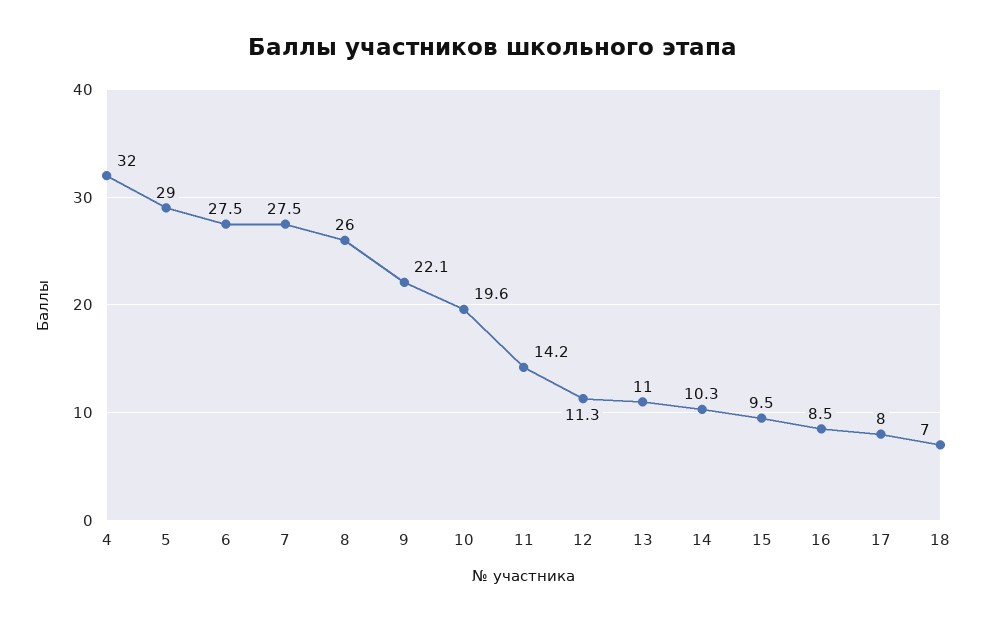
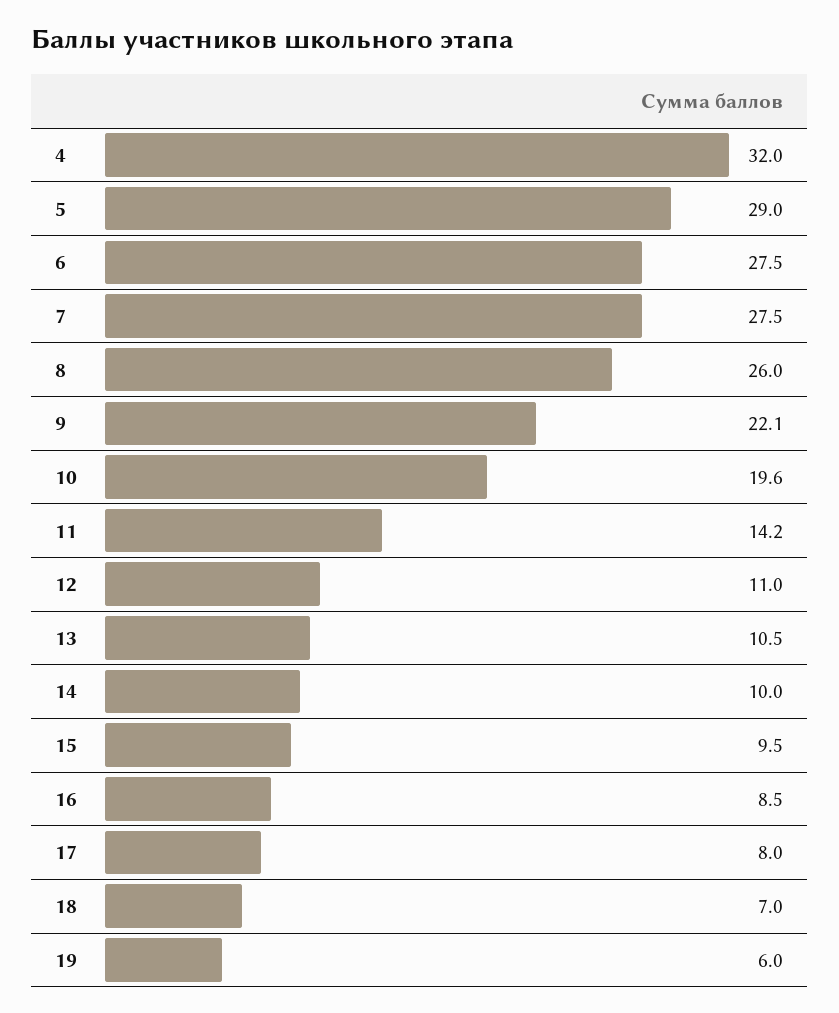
  {
    "4": 32,
    "5": 29,
    "6": 27.5,
    "7": 27.5,
    "8": 26,
    "9": 22.1,
    "10": 19.6,
    "11": 14.2,
-   "12": 11.3,
+   "12": 11,
-   "13": 11,
+   "13": 10.5,
-   "14": 10.3,
+   "14": 10,
    "15": 9.5,
    "16": 8.5,
    "17": 8,
-   "18": 7
+   "18": 7,
+   "19": 6
  }

